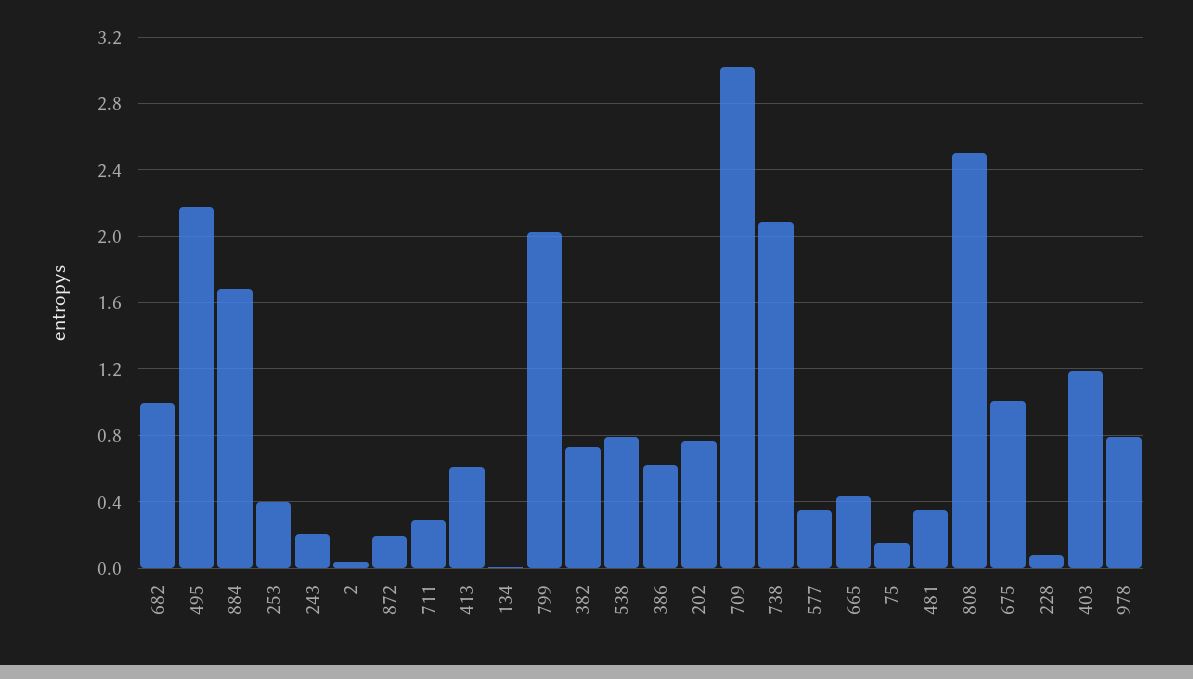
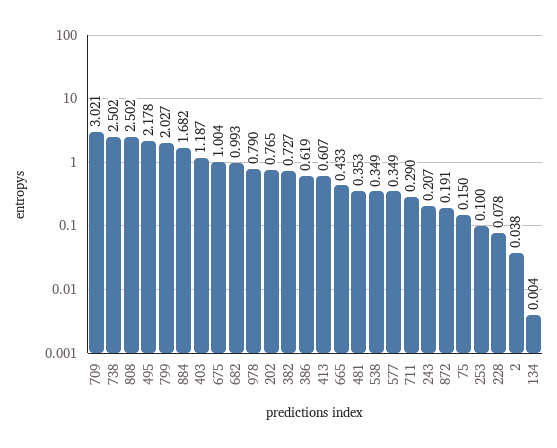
  {
    "682": 0.993,
    "495": 2.178,
    "884": 1.682,
-   "253": 0.4,
+   "253": 0.1,
    "243": 0.207,
    "2": 0.038,
    "872": 0.191,
    "711": 0.29,
    "413": 0.607,
    "134": 0.004,
    "799": 2.027,
    "382": 0.727,
-   "538": 0.8,
+   "538": 0.349,
    "386": 0.619,
    "202": 0.765,
    "709": 3.021,
-   "738": 2.1,
+   "738": 2.502,
    "577": 0.349,
    "665": 0.433,
    "75": 0.15,
    "481": 0.353,
    "808": 2.502,
    "675": 1.004,
    "228": 0.078,
    "403": 1.187,
    "978": 0.79
  }

